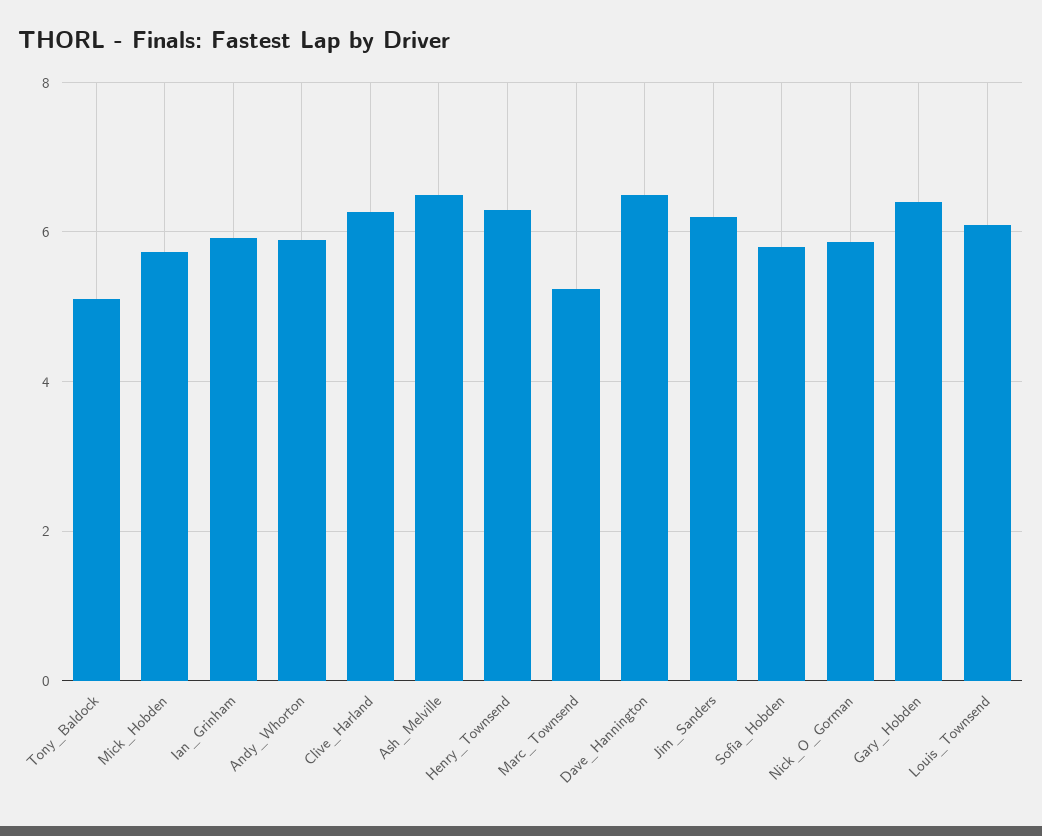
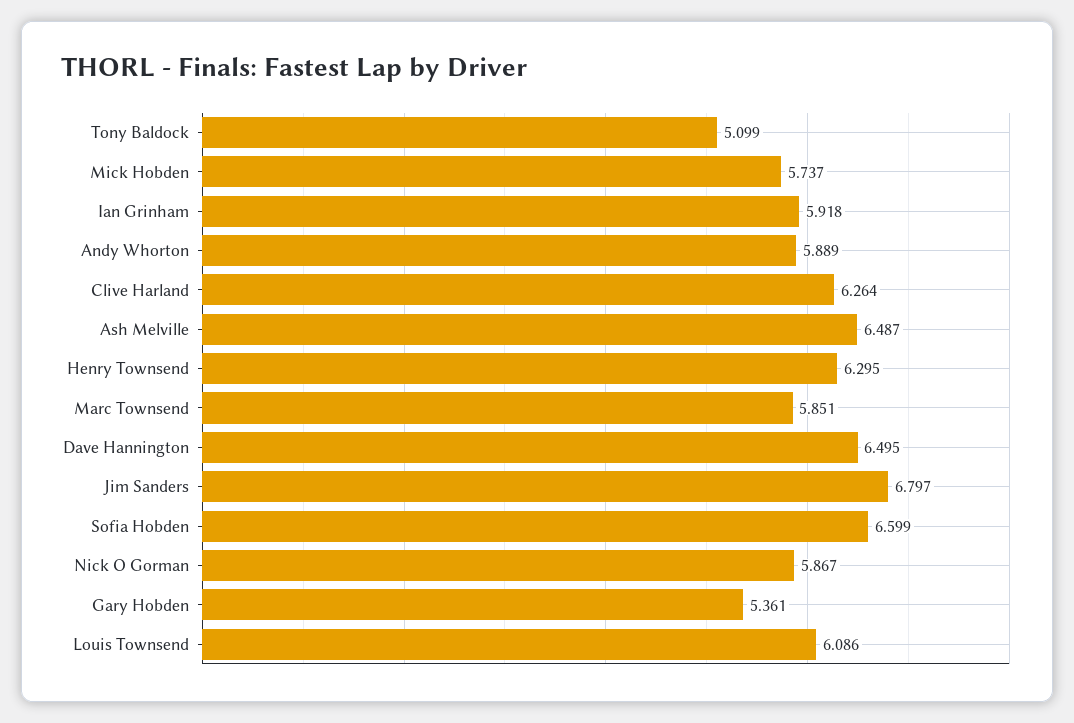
  {
    "Tony_Baldock": 5.099,
    "Mick_Hobden": 5.737,
    "Ian_Grinham": 5.918,
    "Andy_Whorton": 5.889,
    "Clive_Harland": 6.264,
    "Ash_Melville": 6.487,
    "Henry_Townsend": 6.295,
-   "Marc_Townsend": 5.2,
+   "Marc_Townsend": 5.851,
    "Dave_Hannington": 6.495,
-   "Jim_Sanders": 6.2,
+   "Jim_Sanders": 6.797,
-   "Sofia_Hobden": 5.8,
+   "Sofia_Hobden": 6.599,
    "Nick_O_Gorman": 5.867,
-   "Gary_Hobden": 6.4,
+   "Gary_Hobden": 5.361,
    "Louis_Townsend": 6.086
  }

